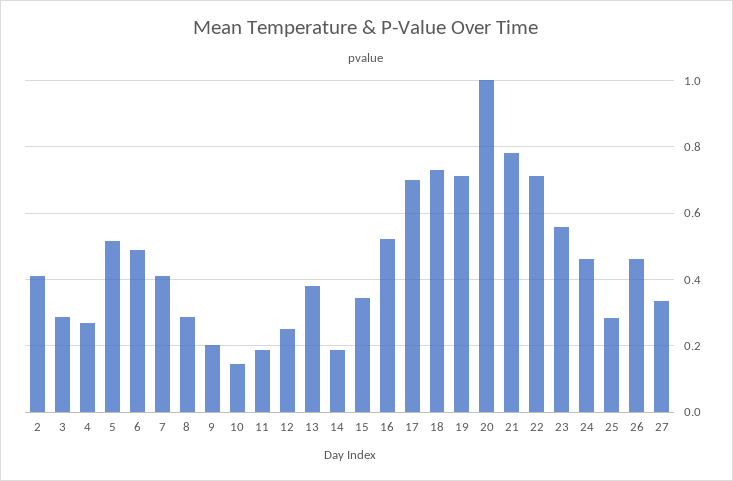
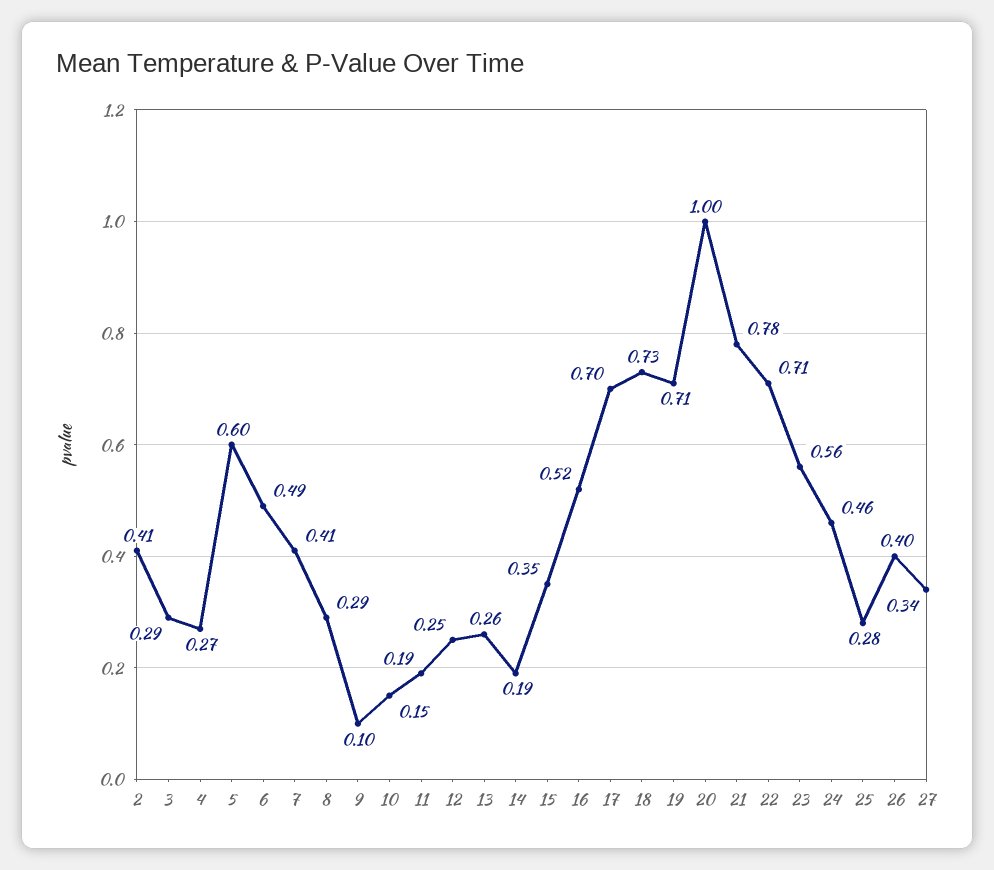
  {
    "2": 0.41,
    "3": 0.29,
    "4": 0.27,
-   "5": 0.52,
+   "5": 0.6,
    "6": 0.49,
    "7": 0.41,
    "8": 0.29,
-   "9": 0.2,
+   "9": 0.1,
    "10": 0.15,
    "11": 0.19,
    "12": 0.25,
-   "13": 0.38,
+   "13": 0.26,
    "14": 0.19,
    "15": 0.35,
    "16": 0.52,
    "17": 0.7,
    "18": 0.73,
    "19": 0.71,
    "20": 1,
    "21": 0.78,
    "22": 0.71,
    "23": 0.56,
    "24": 0.46,
    "25": 0.28,
-   "26": 0.46,
+   "26": 0.4,
    "27": 0.34
  }

